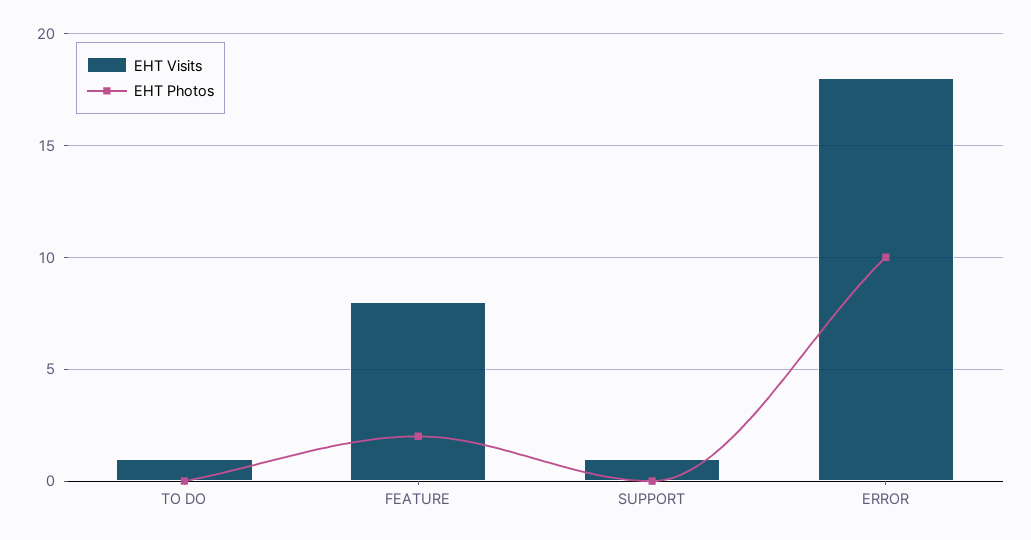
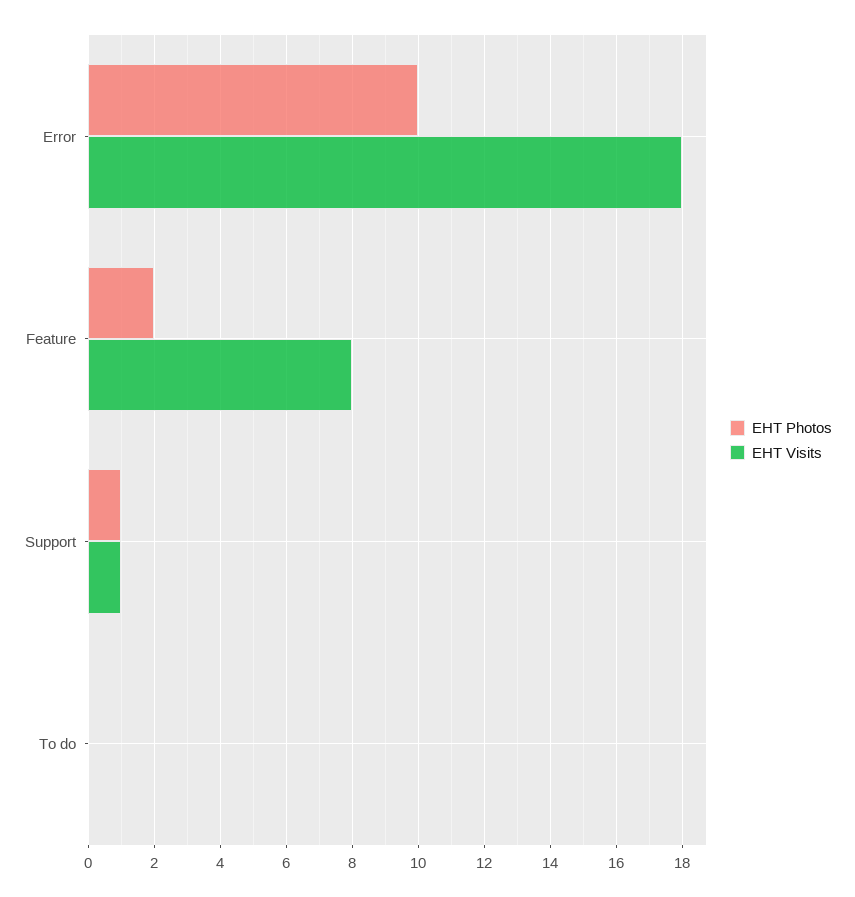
  {
    "EHT Visits": {
-     "TO DO": 1,
+     "TO DO": 0,
      "FEATURE": 8,
      "SUPPORT": 1,
      "ERROR": 18
    },
    "EHT Photos": {
      "TO DO": 0,
      "FEATURE": 2,
-     "SUPPORT": 0,
+     "SUPPORT": 1,
      "ERROR": 10
    }
  }

